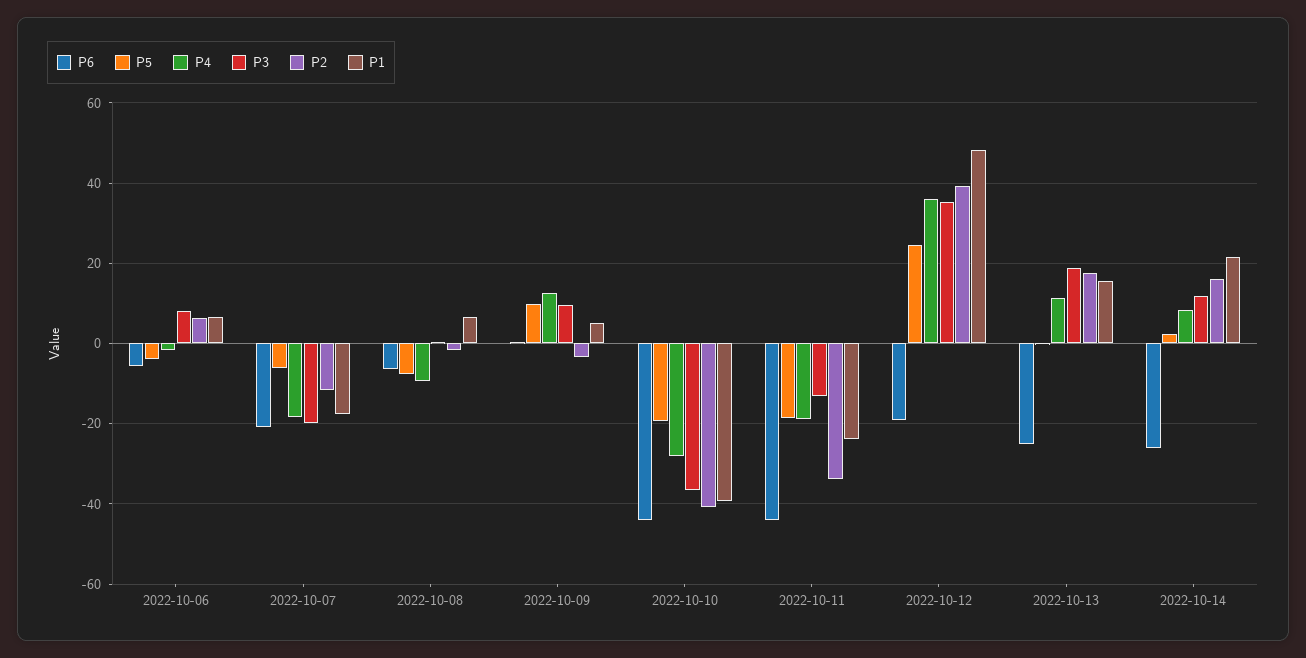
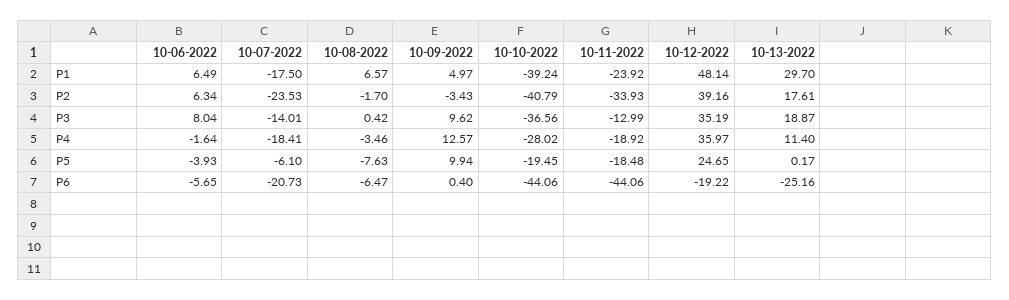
  {
    "P6": {
      "2022-10-06": -5.65,
      "2022-10-07": -20.73,
      "2022-10-08": -6.47,
      "2022-10-09": 0.4,
      "2022-10-10": -44.06,
      "2022-10-11": -44.06,
      "2022-10-12": -19.22,
-     "2022-10-13": -25.16,
+     "2022-10-13": -25.16
-     "2022-10-14": -26
    },
    "P5": {
      "2022-10-06": -3.93,
      "2022-10-07": -6.1,
      "2022-10-08": -7.63,
      "2022-10-09": 9.94,
      "2022-10-10": -19.45,
      "2022-10-11": -18.48,
      "2022-10-12": 24.65,
-     "2022-10-13": 0.17,
+     "2022-10-13": 0.17
-     "2022-10-14": 2
    },
    "P4": {
      "2022-10-06": -1.64,
      "2022-10-07": -18.41,
-     "2022-10-08": -10,
+     "2022-10-08": -3.46,
      "2022-10-09": 12.57,
      "2022-10-10": -28.02,
      "2022-10-11": -18.92,
      "2022-10-12": 35.97,
-     "2022-10-13": 11.4,
+     "2022-10-13": 11.4
-     "2022-10-14": 8
    },
    "P3": {
      "2022-10-06": 8.04,
-     "2022-10-07": -20,
+     "2022-10-07": -14.01,
      "2022-10-08": 0.42,
      "2022-10-09": 9.62,
      "2022-10-10": -36.56,
      "2022-10-11": -12.99,
      "2022-10-12": 35.19,
-     "2022-10-13": 18.87,
+     "2022-10-13": 18.87
-     "2022-10-14": 12
    },
    "P2": {
      "2022-10-06": 6.34,
-     "2022-10-07": -12,
+     "2022-10-07": -23.53,
      "2022-10-08": -1.7,
      "2022-10-09": -3.43,
      "2022-10-10": -40.79,
      "2022-10-11": -33.93,
      "2022-10-12": 39.16,
-     "2022-10-13": 17.61,
+     "2022-10-13": 17.61
-     "2022-10-14": 16
    },
    "P1": {
      "2022-10-06": 6.49,
      "2022-10-07": -17.5,
      "2022-10-08": 6.57,
      "2022-10-09": 4.97,
      "2022-10-10": -39.24,
      "2022-10-11": -23.92,
      "2022-10-12": 48.14,
-     "2022-10-13": 16,
+     "2022-10-13": 29.7
-     "2022-10-14": 22
    }
  }

